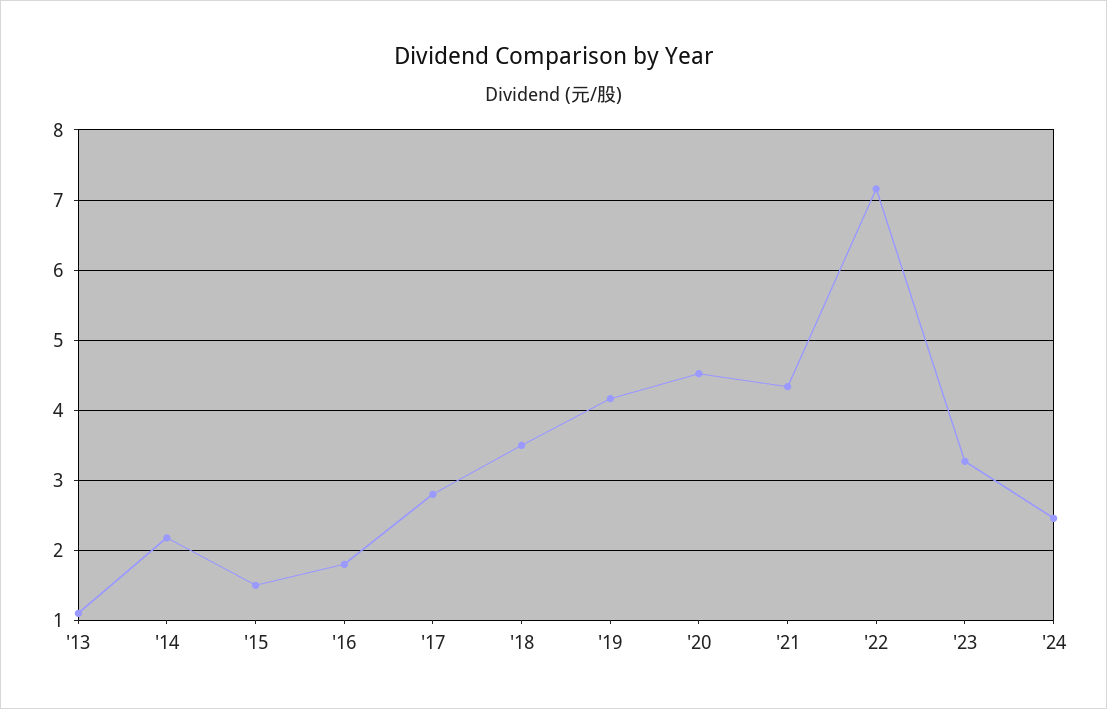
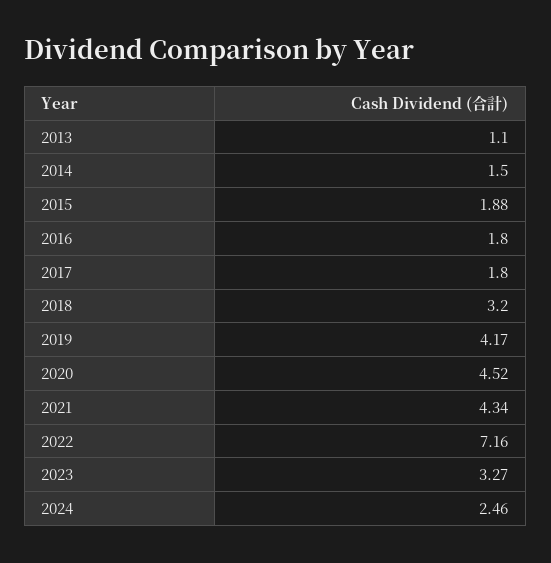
  {
    "'13": 1.1,
-   "'14": 2.2,
+   "'14": 1.5,
-   "'15": 1.5,
+   "'15": 1.88,
    "'16": 1.8,
-   "'17": 2.8,
+   "'17": 1.8,
-   "'18": 3.5,
+   "'18": 3.2,
    "'19": 4.17,
    "'20": 4.52,
    "'21": 4.34,
    "'22": 7.16,
    "'23": 3.27,
    "'24": 2.46
  }

